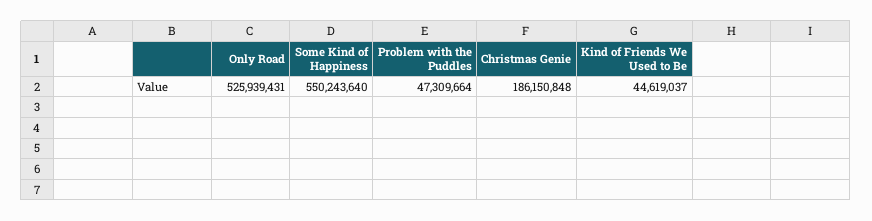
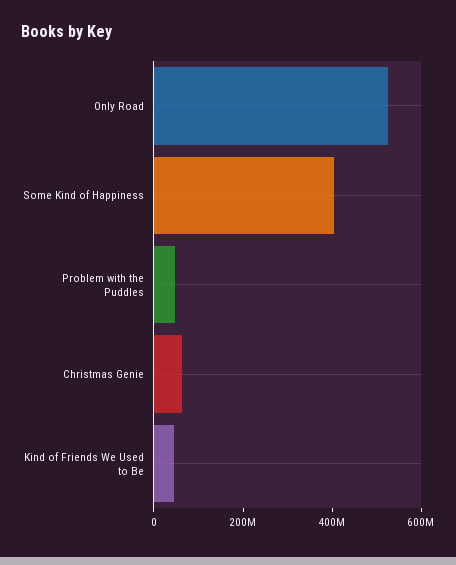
  {
    "Only Road": 525939431,
-   "Some Kind of Happiness": 550243640,
+   "Some Kind of Happiness": 400000000,
    "Problem with the Puddles": 47309664,
-   "Christmas Genie": 186150848,
+   "Christmas Genie": 50000000,
    "Kind of Friends We Used to Be": 44619037
  }

